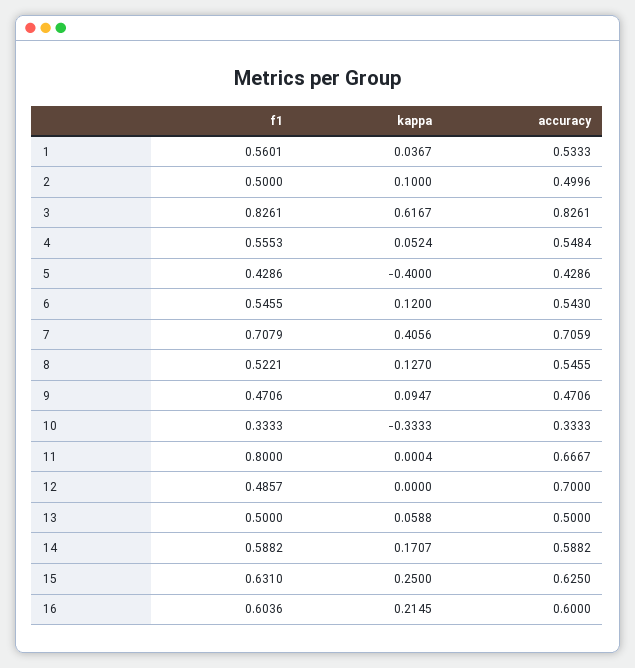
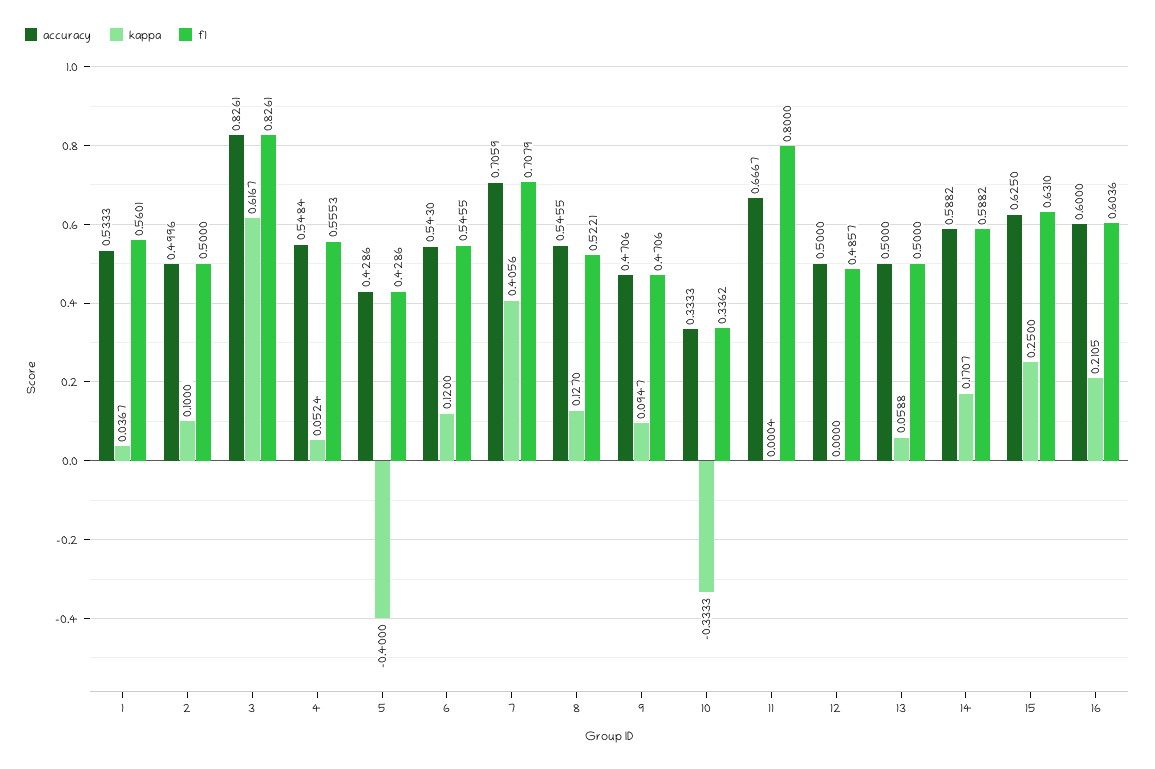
  {
    "f1": {
      "1": 0.5601,
      "2": 0.5,
      "3": 0.8261,
      "4": 0.5553,
      "5": 0.4286,
      "6": 0.5455,
      "7": 0.7079,
      "8": 0.5221,
      "9": 0.4706,
-     "10": 0.3333,
+     "10": 0.3362,
      "11": 0.8,
      "12": 0.4857,
      "13": 0.5,
      "14": 0.5882,
      "15": 0.631,
      "16": 0.6036
    },
    "kappa": {
      "1": 0.0367,
      "2": 0.1,
      "3": 0.6167,
      "4": 0.0524,
      "5": -0.4,
      "6": 0.12,
      "7": 0.4056,
      "8": 0.127,
      "9": 0.0947,
      "10": -0.3333,
      "11": 0.0004,
      "12": 0,
      "13": 0.0588,
      "14": 0.1707,
      "15": 0.25,
-     "16": 0.2145
+     "16": 0.2105
    },
    "accuracy": {
      "1": 0.5333,
      "2": 0.4996,
      "3": 0.8261,
      "4": 0.5484,
      "5": 0.4286,
      "6": 0.543,
      "7": 0.7059,
      "8": 0.5455,
      "9": 0.4706,
      "10": 0.3333,
      "11": 0.6667,
-     "12": 0.7,
+     "12": 0.5,
      "13": 0.5,
      "14": 0.5882,
      "15": 0.625,
      "16": 0.6
    }
  }

